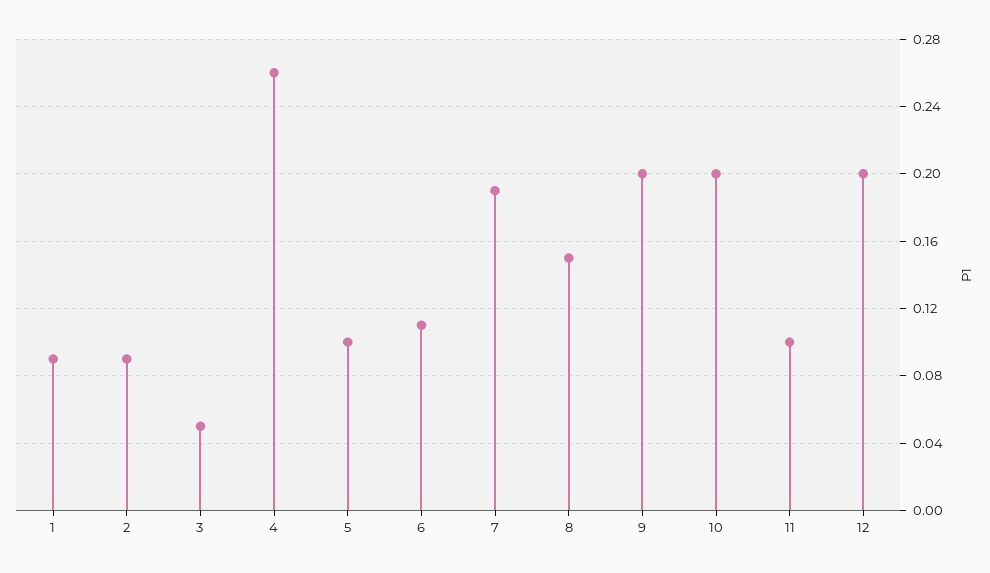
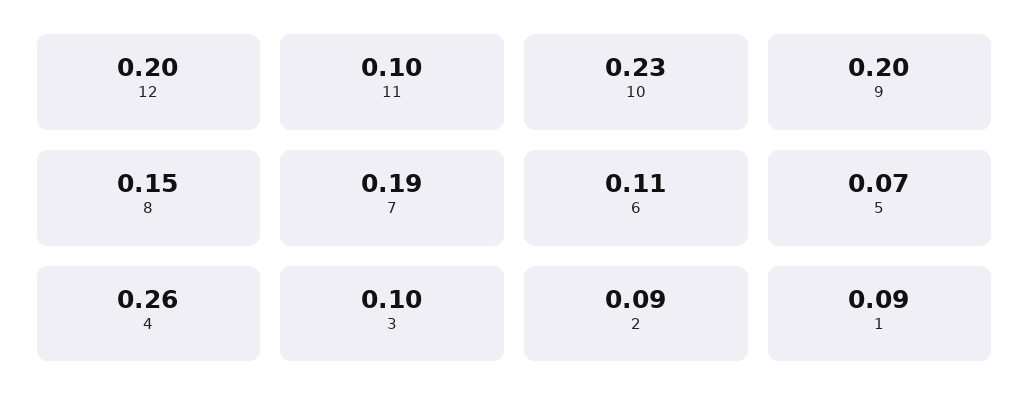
  {
    "1": 0.09,
    "2": 0.09,
-   "3": 0.05,
+   "3": 0.1,
    "4": 0.26,
-   "5": 0.1,
+   "5": 0.07,
    "6": 0.11,
    "7": 0.19,
    "8": 0.15,
    "9": 0.2,
-   "10": 0.2,
+   "10": 0.23,
    "11": 0.1,
    "12": 0.2
  }

